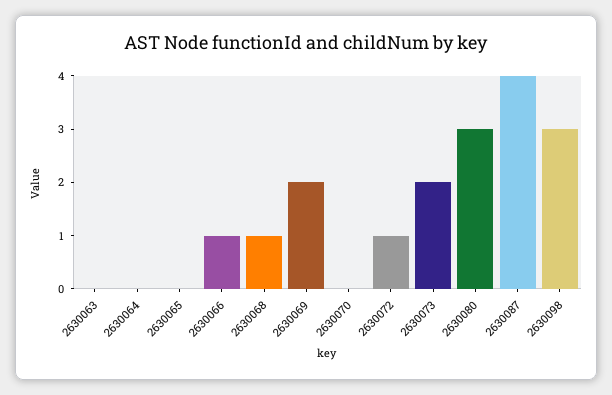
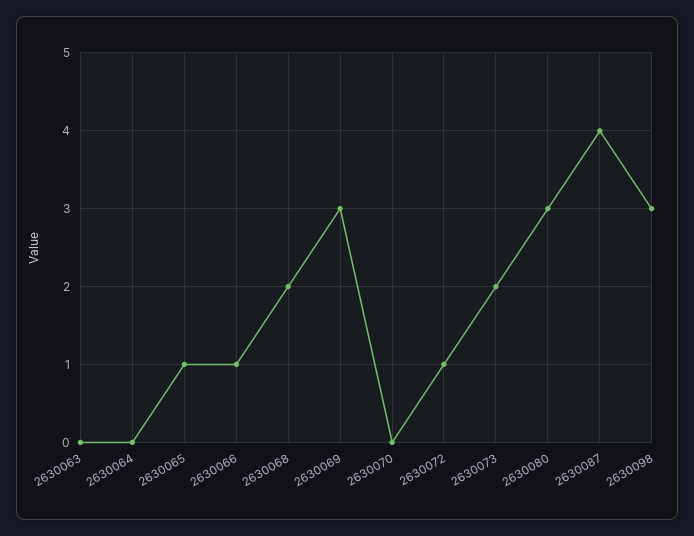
  {
    "2630063": 0,
    "2630064": 0,
-   "2630065": 0,
+   "2630065": 1,
    "2630066": 1,
-   "2630068": 1,
+   "2630068": 2,
-   "2630069": 2,
+   "2630069": 3,
    "2630070": 0,
    "2630072": 1,
    "2630073": 2,
    "2630080": 3,
    "2630087": 4,
    "2630098": 3
  }

